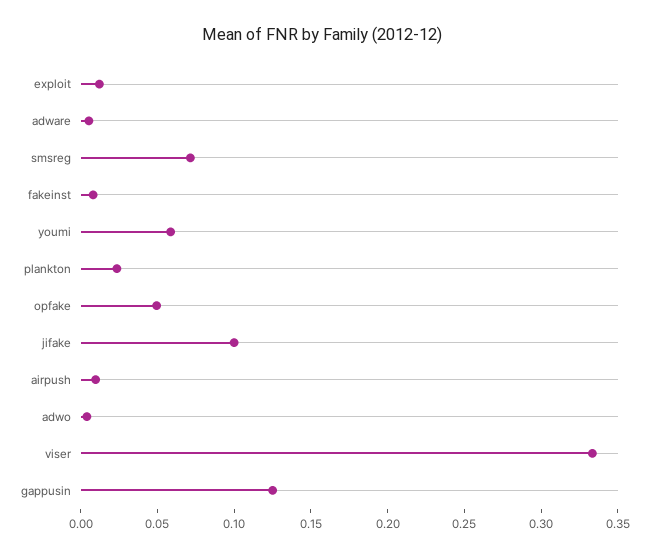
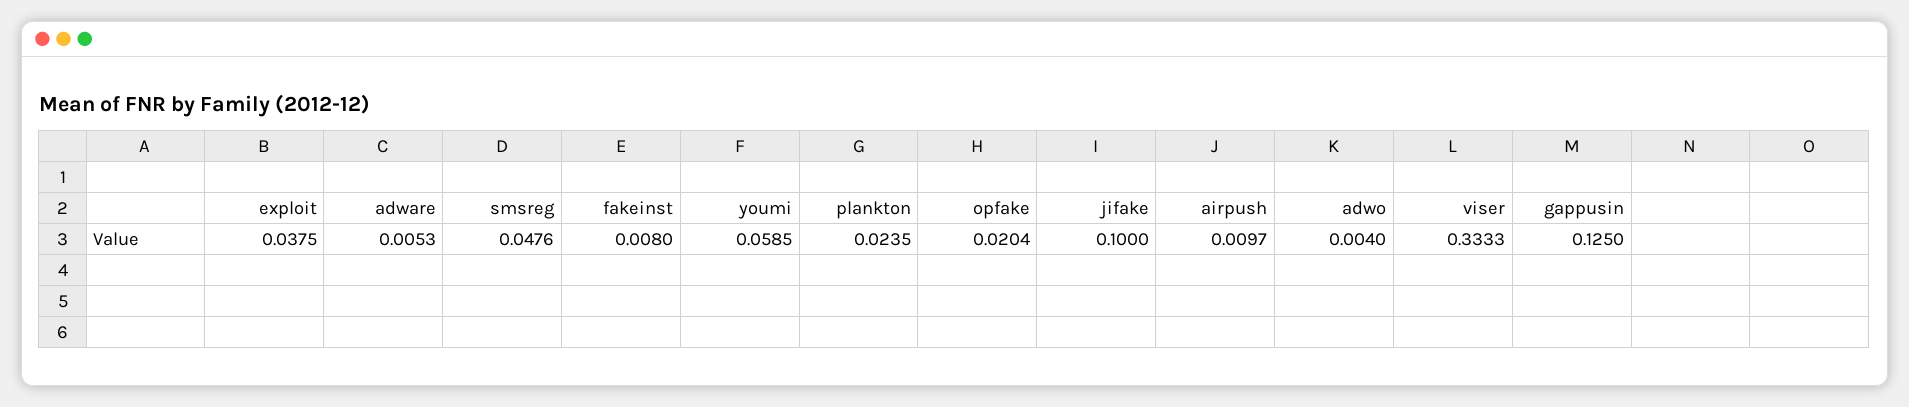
  {
-   "exploit": 0.01,
+   "exploit": 0.0375,
    "adware": 0.0053,
-   "smsreg": 0.07,
+   "smsreg": 0.0476,
    "fakeinst": 0.008,
    "youmi": 0.0585,
    "plankton": 0.0235,
-   "opfake": 0.05,
+   "opfake": 0.0204,
    "jifake": 0.1,
    "airpush": 0.0097,
    "adwo": 0.004,
    "viser": 0.3333,
    "gappusin": 0.125
  }

